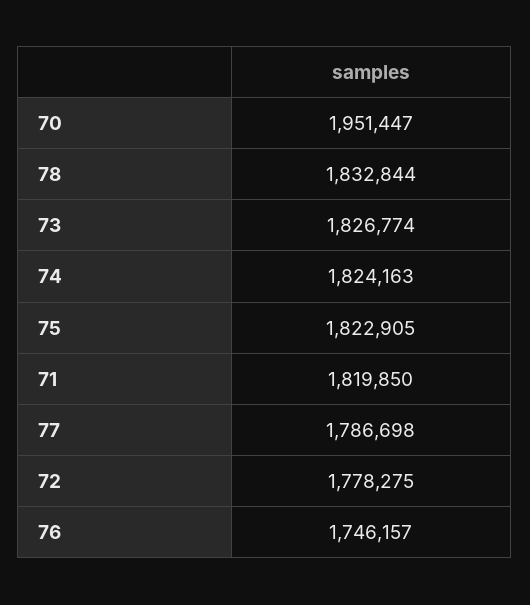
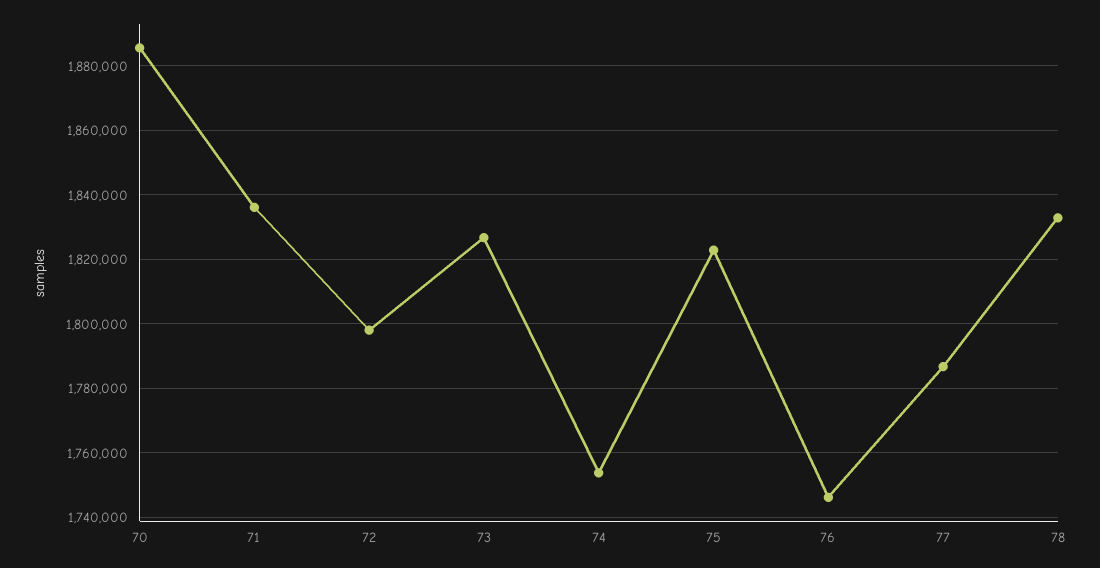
  {
-   "70": 1951447,
+   "70": 1886000,
    "78": 1832844,
    "73": 1826774,
-   "74": 1824163,
+   "74": 1754000,
    "75": 1822905,
-   "71": 1819850,
+   "71": 1836000,
    "77": 1786698,
-   "72": 1778275,
+   "72": 1798000,
    "76": 1746157
  }

